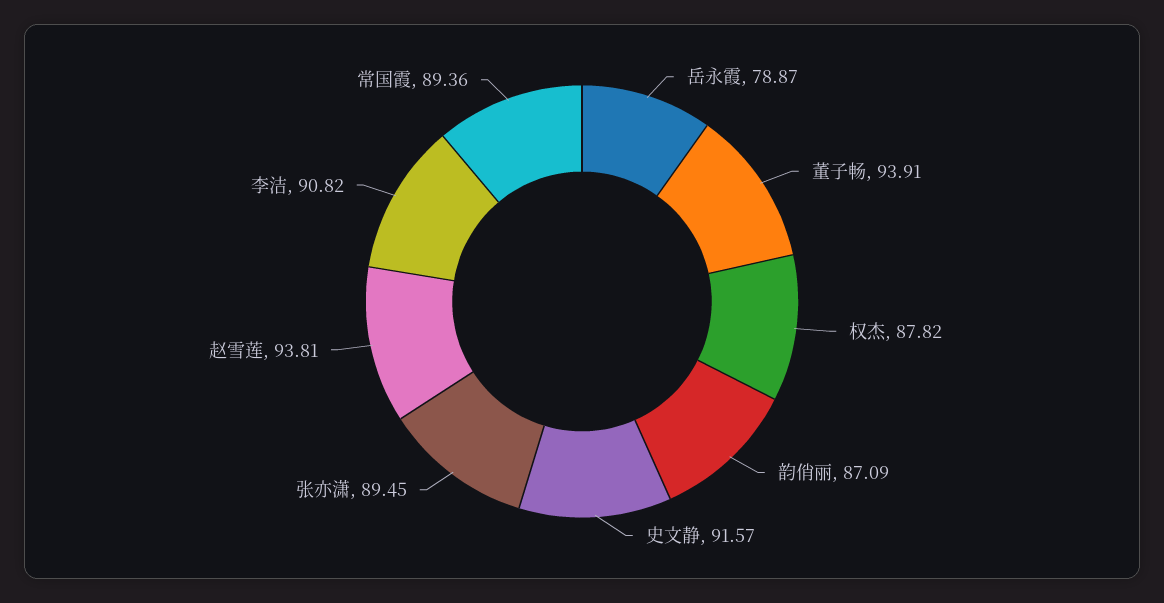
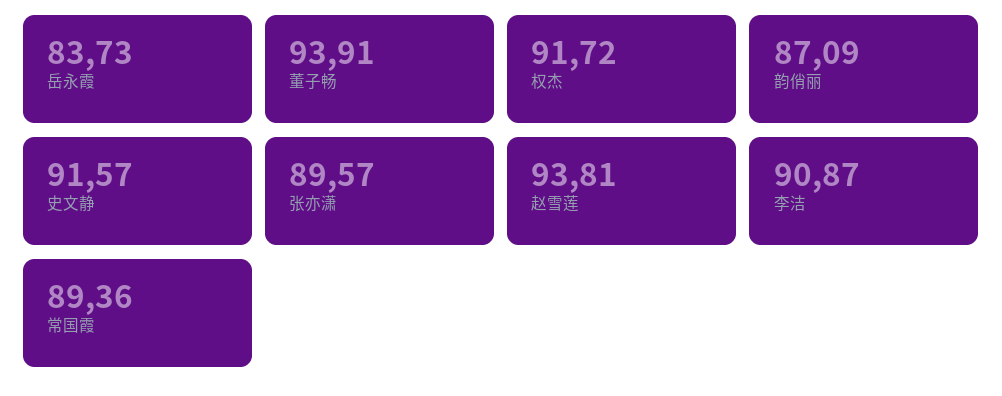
  {
-   "岳永霞": 78.87,
+   "岳永霞": 83.73,
    "董子畅": 93.91,
-   "权杰": 87.82,
+   "权杰": 91.72,
    "韵俏丽": 87.09,
    "史文静": 91.57,
-   "张亦潇": 89.45,
+   "张亦潇": 89.57,
    "赵雪莲": 93.81,
-   "李洁": 90.82,
+   "李洁": 90.87,
    "常国霞": 89.36
  }

